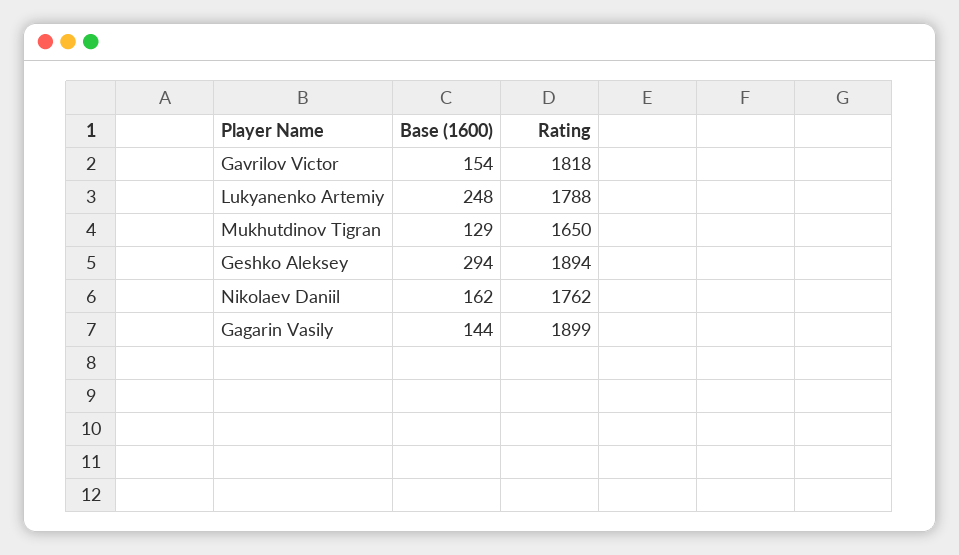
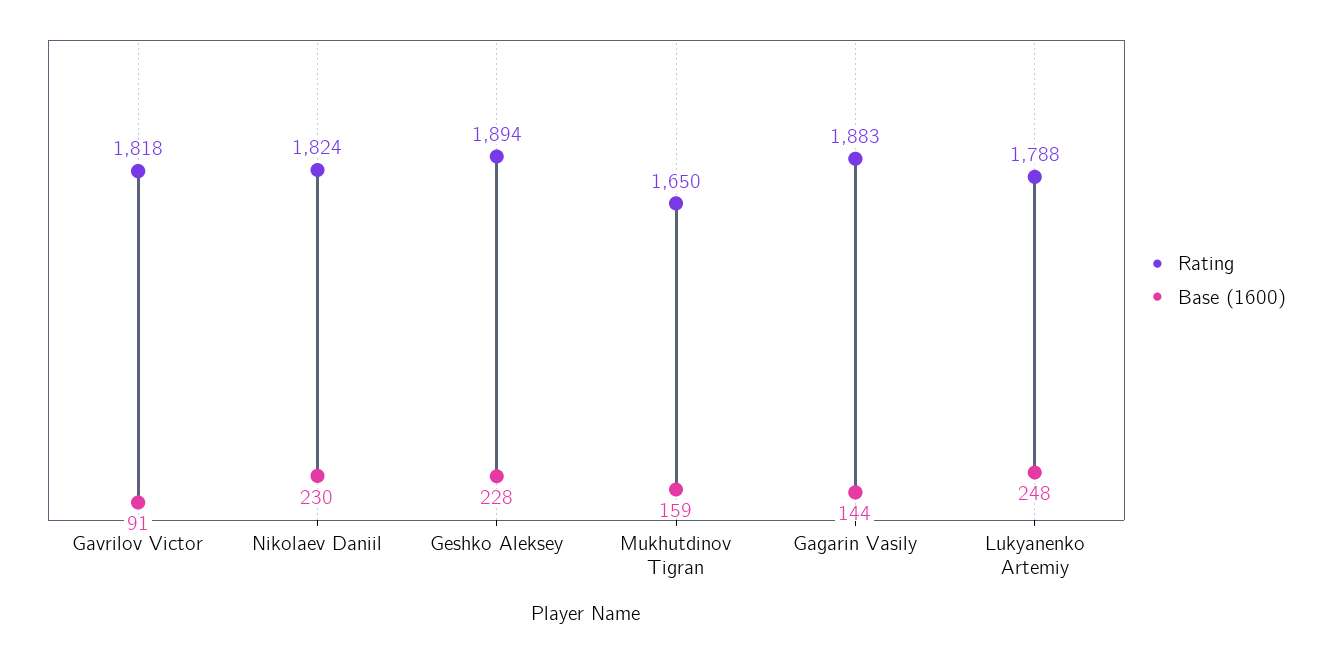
  {
    "Base (1600)": {
-     "Gavrilov Victor": 154,
+     "Gavrilov Victor": 91,
      "Lukyanenko Artemiy": 248,
-     "Mukhutdinov Tigran": 129,
+     "Mukhutdinov Tigran": 159,
-     "Geshko Aleksey": 294,
+     "Geshko Aleksey": 228,
-     "Nikolaev Daniil": 162,
+     "Nikolaev Daniil": 230,
      "Gagarin Vasily": 144
    },
    "Rating": {
      "Gavrilov Victor": 1818,
      "Lukyanenko Artemiy": 1788,
      "Mukhutdinov Tigran": 1650,
      "Geshko Aleksey": 1894,
-     "Nikolaev Daniil": 1762,
+     "Nikolaev Daniil": 1824,
-     "Gagarin Vasily": 1899
+     "Gagarin Vasily": 1883
    }
  }

